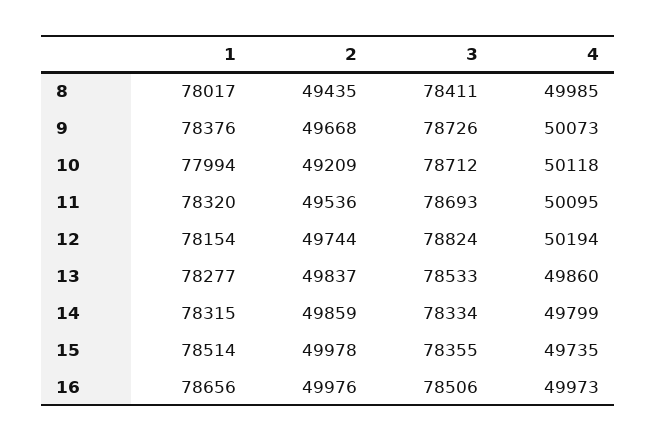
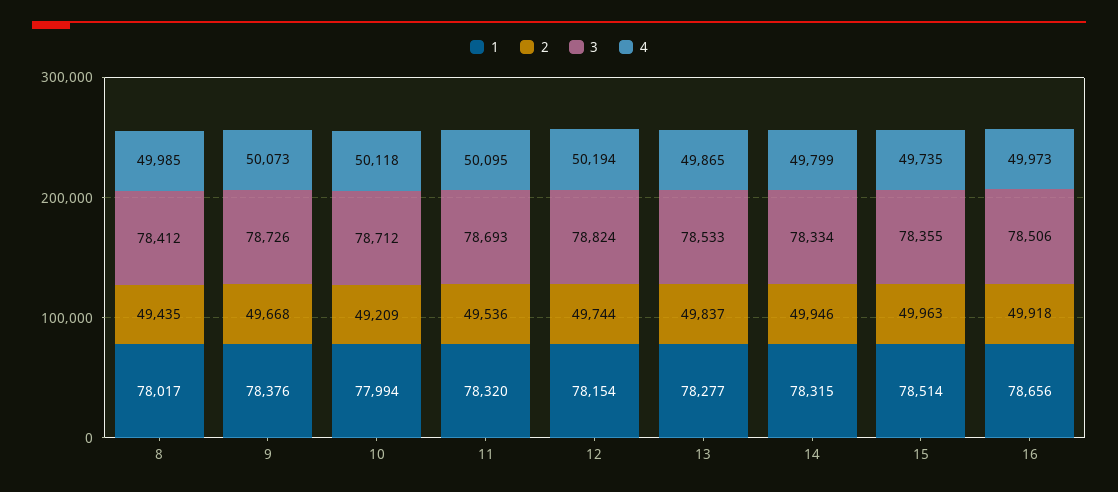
  {
    "1": {
      "8": 78017,
      "9": 78376,
      "10": 77994,
      "11": 78320,
      "12": 78154,
      "13": 78277,
      "14": 78315,
      "15": 78514,
      "16": 78656
    },
    "2": {
      "8": 49435,
      "9": 49668,
      "10": 49209,
      "11": 49536,
      "12": 49744,
      "13": 49837,
-     "14": 49859,
+     "14": 49946,
-     "15": 49978,
+     "15": 49963,
-     "16": 49976
+     "16": 49918
    },
    "3": {
-     "8": 78411,
+     "8": 78412,
      "9": 78726,
      "10": 78712,
      "11": 78693,
      "12": 78824,
      "13": 78533,
      "14": 78334,
      "15": 78355,
      "16": 78506
    },
    "4": {
      "8": 49985,
      "9": 50073,
      "10": 50118,
      "11": 50095,
      "12": 50194,
-     "13": 49860,
+     "13": 49865,
      "14": 49799,
      "15": 49735,
      "16": 49973
    }
  }

